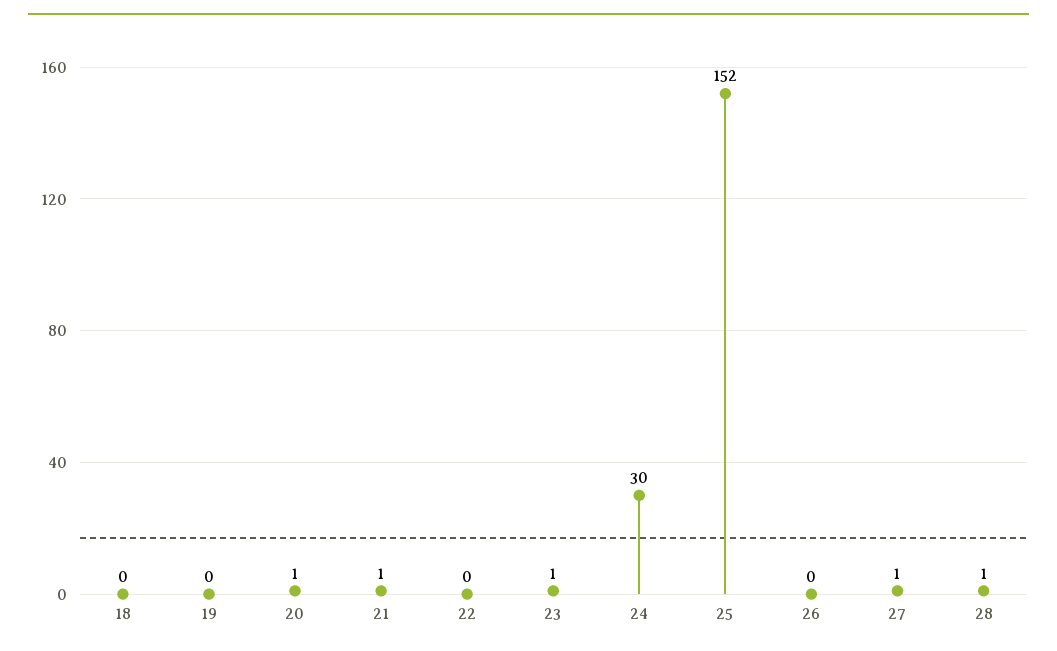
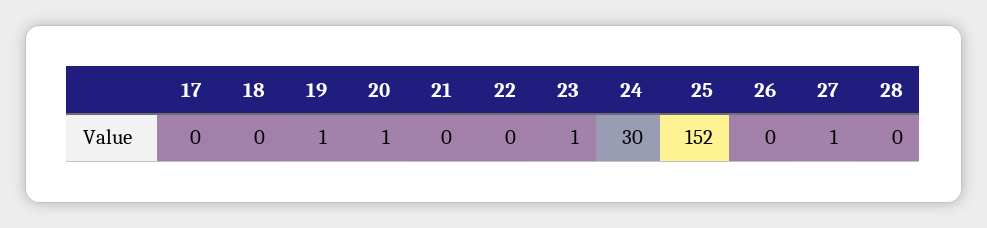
  {
    "18": 0,
-   "19": 0,
+   "19": 1,
    "20": 1,
-   "21": 1,
+   "21": 0,
    "22": 0,
    "23": 1,
    "24": 30,
    "25": 152,
    "26": 0,
    "27": 1,
-   "28": 1
+   "28": 0,
+   "17": 0
  }

